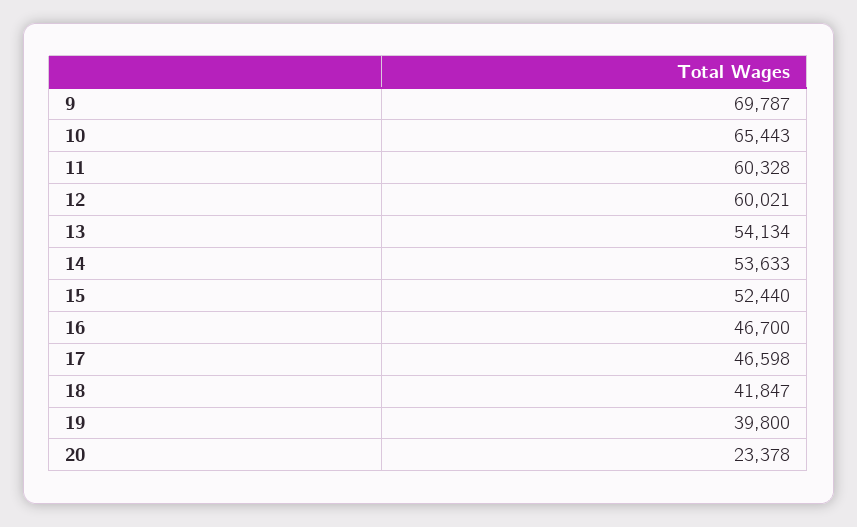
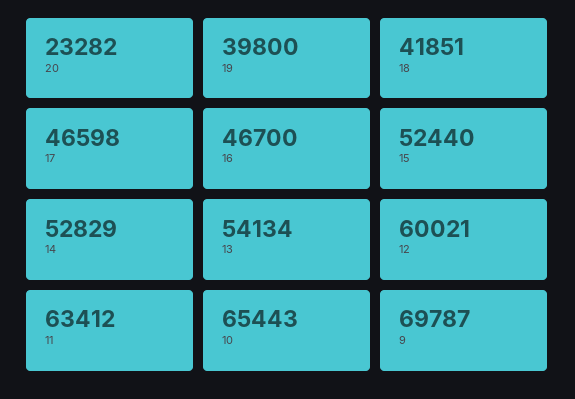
  {
    "9": 69787,
    "10": 65443,
-   "11": 60328,
+   "11": 63412,
    "12": 60021,
    "13": 54134,
-   "14": 53633,
+   "14": 52829,
    "15": 52440,
    "16": 46700,
    "17": 46598,
-   "18": 41847,
+   "18": 41851,
    "19": 39800,
-   "20": 23378
+   "20": 23282
  }

